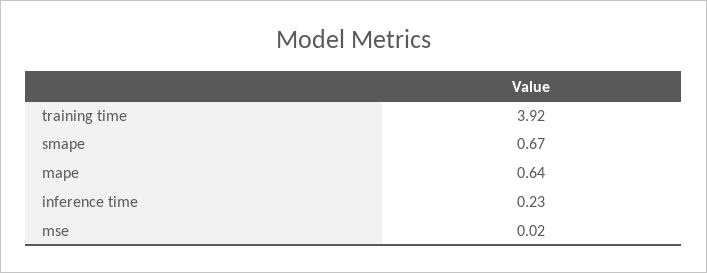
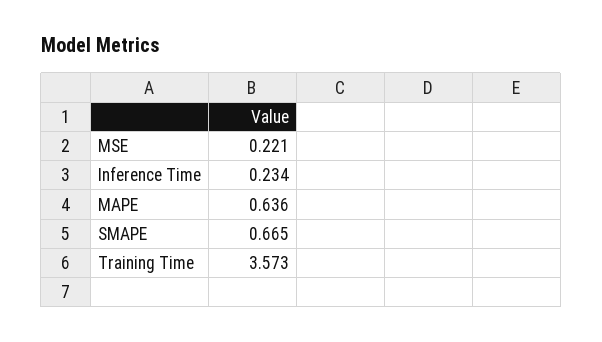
  {
-   "training time": 3.92,
+   "training time": 3.573,
    "smape": 0.665,
    "mape": 0.636,
    "inference time": 0.234,
-   "mse": 0.02
+   "mse": 0.221
  }

